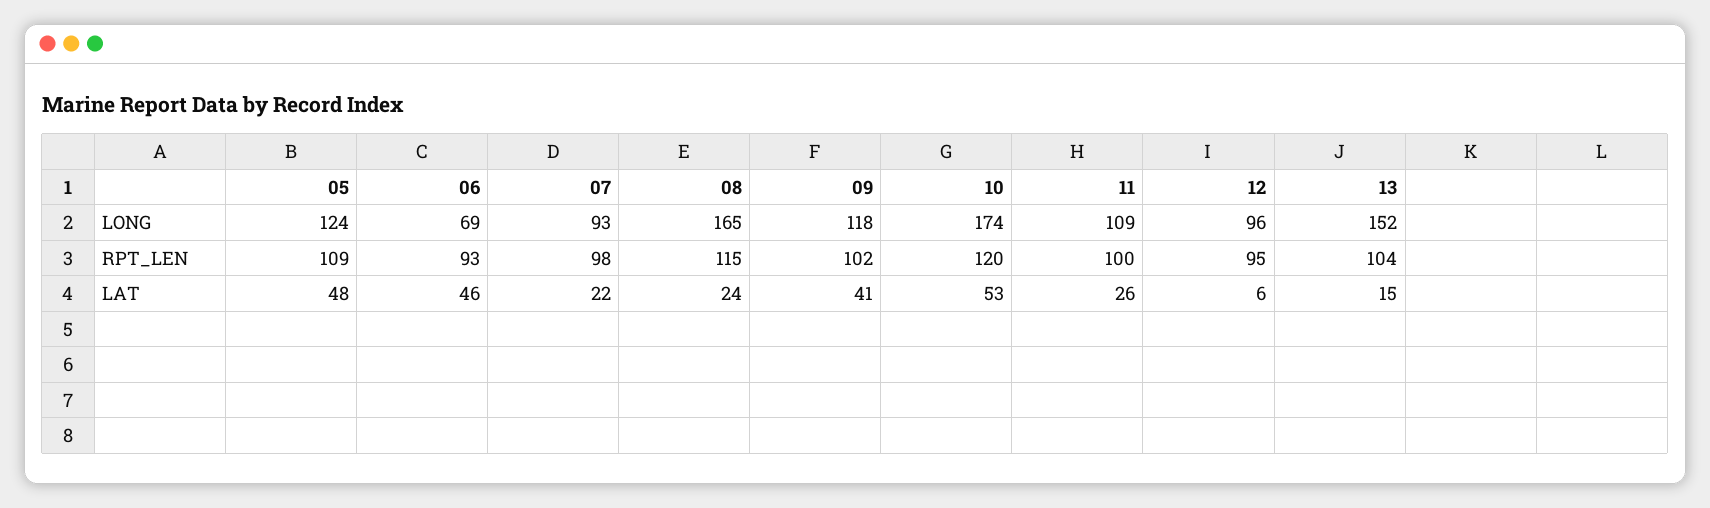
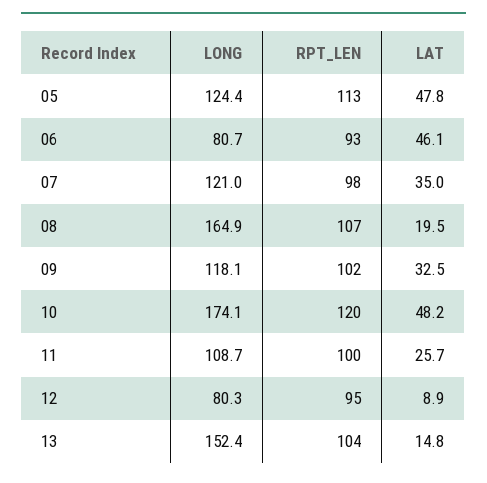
  {
    "05": {
      "LONG": 124.4,
-     "RPT_LEN": 109,
+     "RPT_LEN": 113,
      "LAT": 47.8
    },
    "06": {
-     "LONG": 69,
+     "LONG": 80.7,
      "RPT_LEN": 93,
      "LAT": 46.1
    },
    "07": {
-     "LONG": 93,
+     "LONG": 121,
      "RPT_LEN": 98,
-     "LAT": 22
+     "LAT": 35
    },
    "08": {
      "LONG": 164.9,
-     "RPT_LEN": 115,
+     "RPT_LEN": 107,
-     "LAT": 24
+     "LAT": 19.5
    },
    "09": {
      "LONG": 118.1,
      "RPT_LEN": 102,
-     "LAT": 41
+     "LAT": 32.5
    },
    "10": {
      "LONG": 174.1,
      "RPT_LEN": 120,
-     "LAT": 53
+     "LAT": 48.2
    },
    "11": {
      "LONG": 108.7,
      "RPT_LEN": 100,
      "LAT": 25.7
    },
    "12": {
-     "LONG": 96,
+     "LONG": 80.3,
      "RPT_LEN": 95,
-     "LAT": 6
+     "LAT": 8.9
    },
    "13": {
      "LONG": 152.4,
      "RPT_LEN": 104,
      "LAT": 14.8
    }
  }

